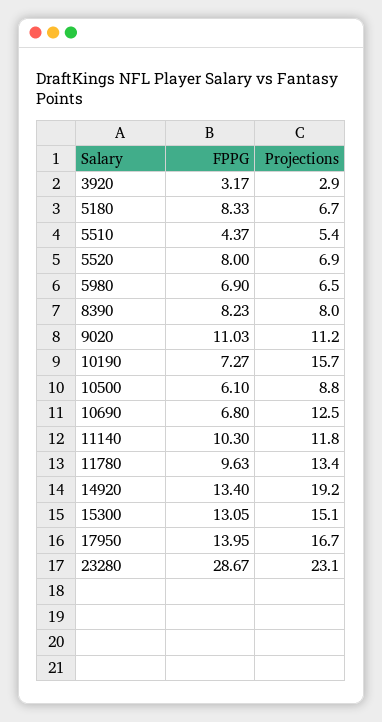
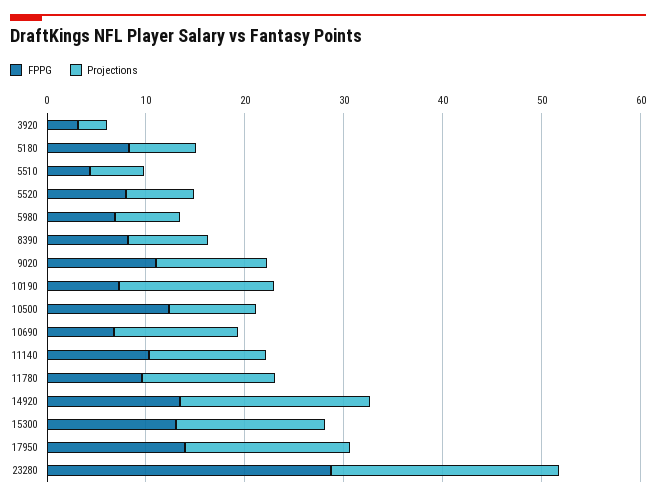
  {
    "FPPG": {
      "3920": 3.17,
      "5180": 8.33,
      "5510": 4.37,
      "5520": 8,
      "5980": 6.9,
      "8390": 8.23,
      "9020": 11.03,
      "10190": 7.27,
-     "10500": 6.1,
+     "10500": 12,
      "10690": 6.8,
      "11140": 10.3,
      "11780": 9.63,
      "14920": 13.4,
      "15300": 13.05,
      "17950": 13.95,
      "23280": 28.67
    },
    "Projections": {
      "3920": 2.9,
      "5180": 6.7,
      "5510": 5.4,
      "5520": 6.9,
      "5980": 6.5,
      "8390": 8,
      "9020": 11.2,
      "10190": 15.7,
      "10500": 8.8,
      "10690": 12.5,
      "11140": 11.8,
      "11780": 13.4,
      "14920": 19.2,
      "15300": 15.1,
      "17950": 16.7,
      "23280": 23.1
    }
  }

